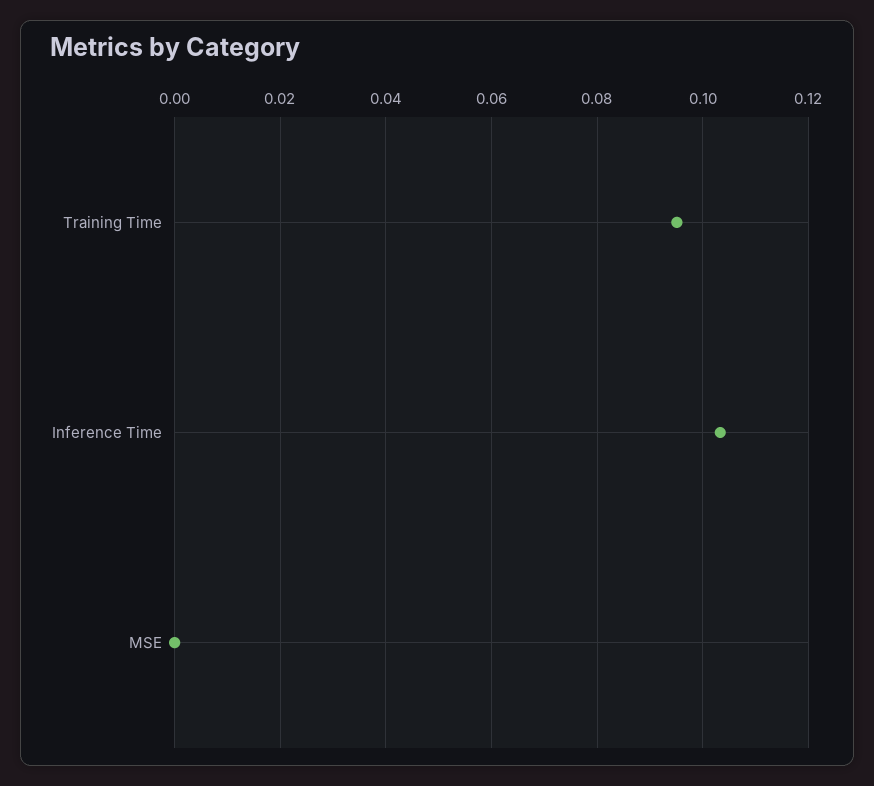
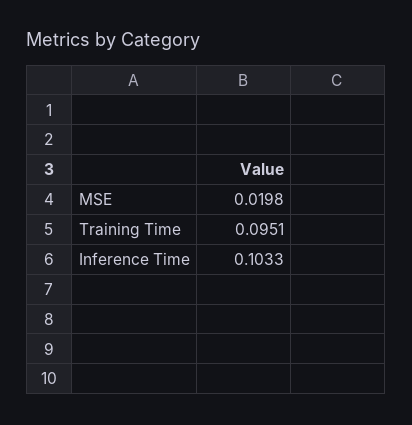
  {
    "Training Time": 0.0951,
    "Inference Time": 0.1033,
-   "MSE": 0
+   "MSE": 0.0198
  }

